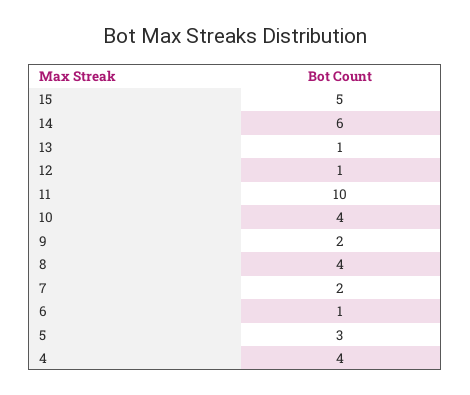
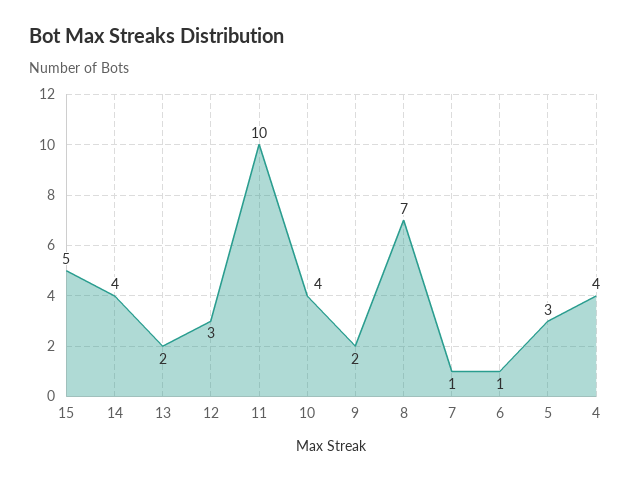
  {
    "15": 5,
-   "14": 6,
+   "14": 4,
-   "13": 1,
+   "13": 2,
-   "12": 1,
+   "12": 3,
    "11": 10,
    "10": 4,
    "9": 2,
-   "8": 4,
+   "8": 7,
-   "7": 2,
+   "7": 1,
    "6": 1,
    "5": 3,
    "4": 4
  }

